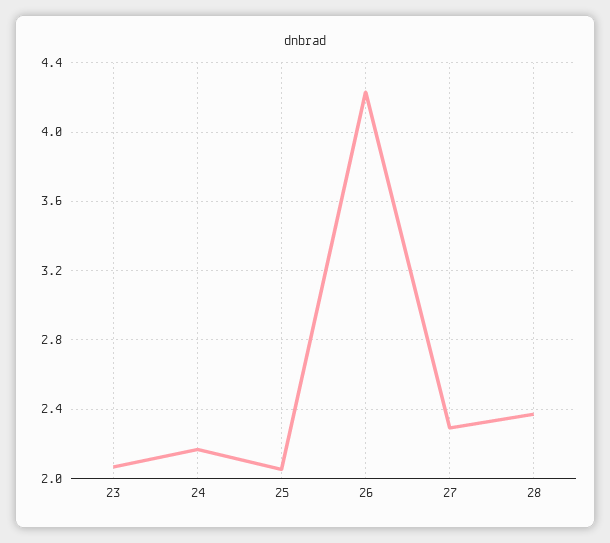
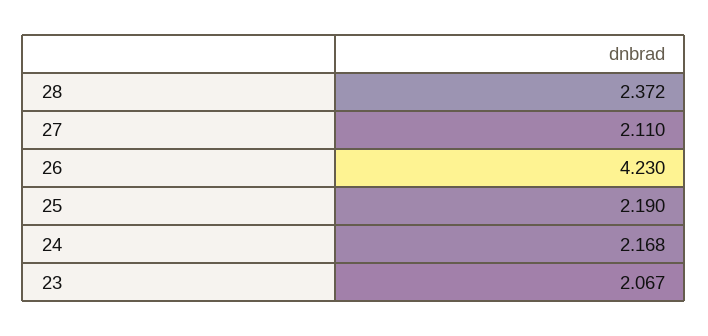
  {
    "23": 2.067,
    "24": 2.168,
-   "25": 2.05,
+   "25": 2.19,
    "26": 4.23,
-   "27": 2.3,
+   "27": 2.11,
    "28": 2.372
  }

